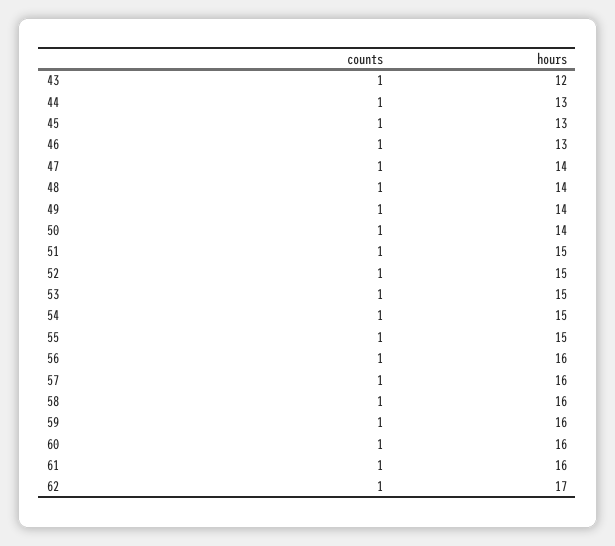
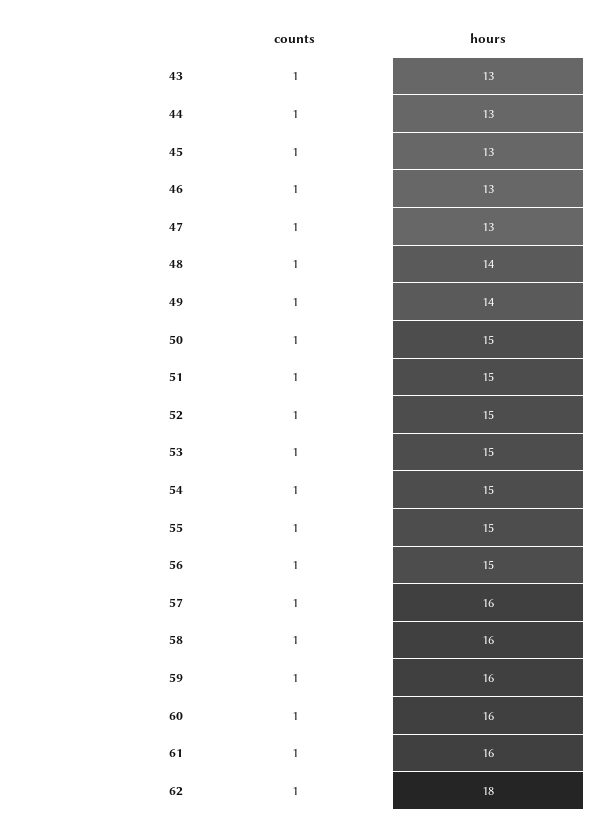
  {
    "counts": {
      "43": 1,
      "44": 1,
      "45": 1,
      "46": 1,
      "47": 1,
      "48": 1,
      "49": 1,
      "50": 1,
      "51": 1,
      "52": 1,
      "53": 1,
      "54": 1,
      "55": 1,
      "56": 1,
      "57": 1,
      "58": 1,
      "59": 1,
      "60": 1,
      "61": 1,
      "62": 1
    },
    "hours": {
-     "43": 12,
+     "43": 13,
      "44": 13,
      "45": 13,
      "46": 13,
-     "47": 14,
+     "47": 13,
      "48": 14,
      "49": 14,
-     "50": 14,
+     "50": 15,
      "51": 15,
      "52": 15,
      "53": 15,
      "54": 15,
      "55": 15,
-     "56": 16,
+     "56": 15,
      "57": 16,
      "58": 16,
      "59": 16,
      "60": 16,
      "61": 16,
-     "62": 17
+     "62": 18
    }
  }

